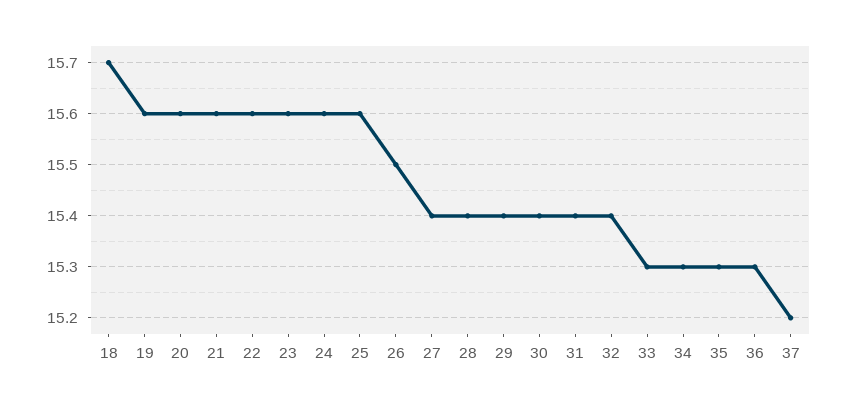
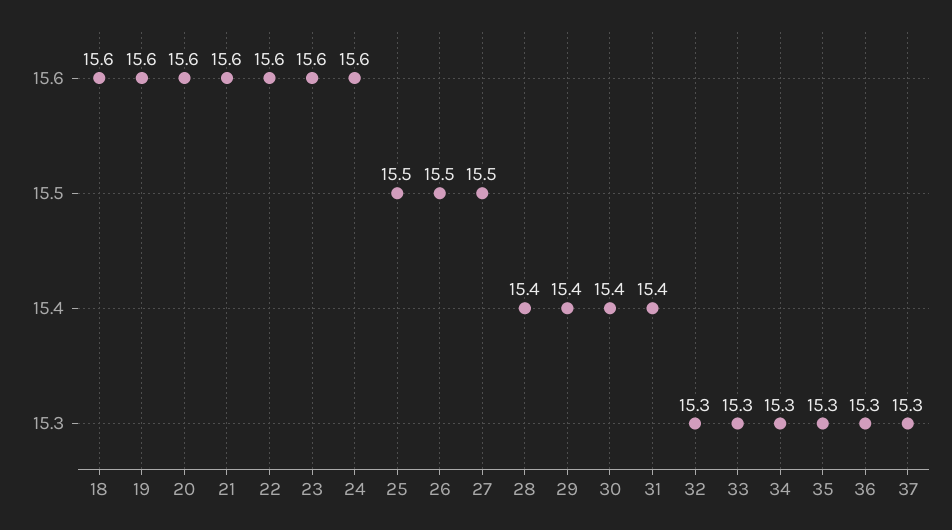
  {
-   "18": 15.7,
+   "18": 15.6,
    "19": 15.6,
    "20": 15.6,
    "21": 15.6,
    "22": 15.6,
    "23": 15.6,
    "24": 15.6,
-   "25": 15.6,
+   "25": 15.5,
    "26": 15.5,
-   "27": 15.4,
+   "27": 15.5,
    "28": 15.4,
    "29": 15.4,
    "30": 15.4,
    "31": 15.4,
-   "32": 15.4,
+   "32": 15.3,
    "33": 15.3,
    "34": 15.3,
    "35": 15.3,
    "36": 15.3,
-   "37": 15.2
+   "37": 15.3
  }

